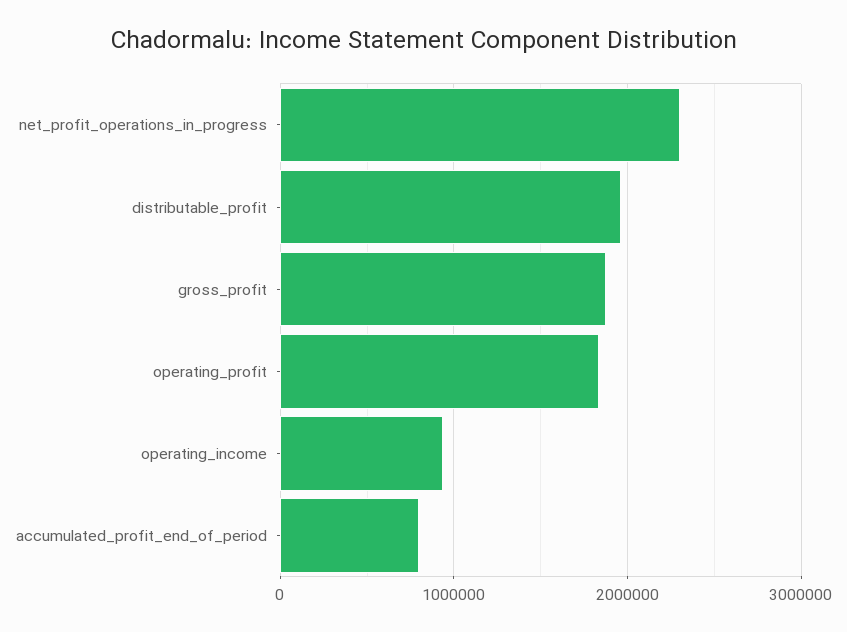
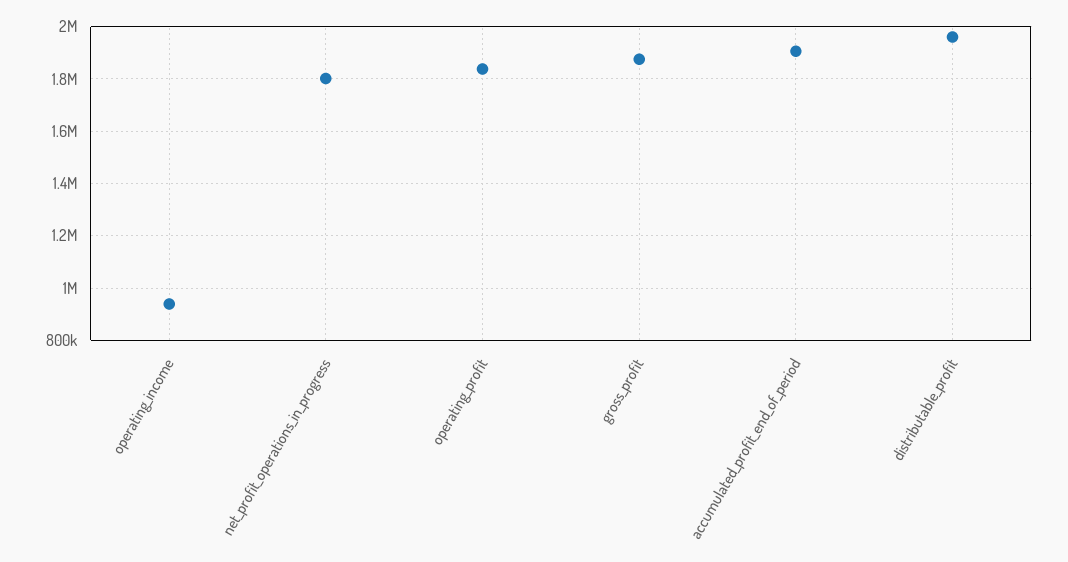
  {
-   "net_profit_operations_in_progress": 2300000,
+   "net_profit_operations_in_progress": 1800000,
    "distributable_profit": 1950000,
    "gross_profit": 1875000,
    "operating_profit": 1850000,
    "operating_income": 950000,
-   "accumulated_profit_end_of_period": 800000
+   "accumulated_profit_end_of_period": 1900000
  }

